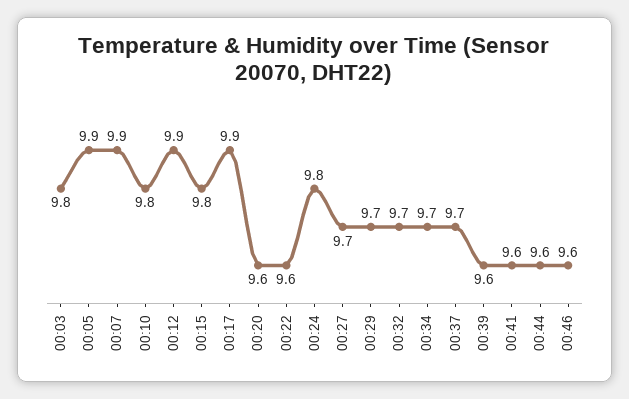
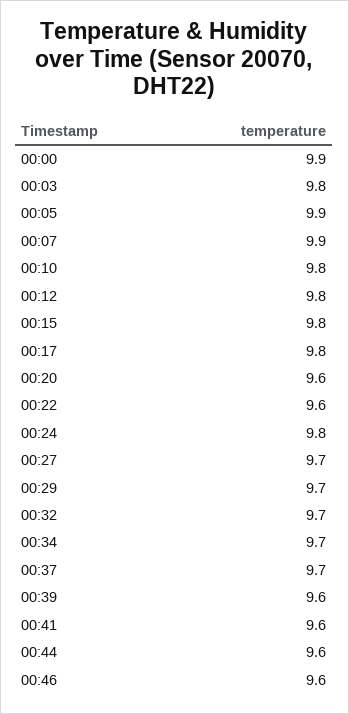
  {
    "00:03": 9.8,
    "00:05": 9.9,
    "00:07": 9.9,
    "00:10": 9.8,
-   "00:12": 9.9,
+   "00:12": 9.8,
    "00:15": 9.8,
-   "00:17": 9.9,
+   "00:17": 9.8,
    "00:20": 9.6,
    "00:22": 9.6,
    "00:24": 9.8,
    "00:27": 9.7,
    "00:29": 9.7,
    "00:32": 9.7,
    "00:34": 9.7,
    "00:37": 9.7,
    "00:39": 9.6,
    "00:41": 9.6,
    "00:44": 9.6,
-   "00:46": 9.6
+   "00:46": 9.6,
+   "00:00": 9.9
  }

